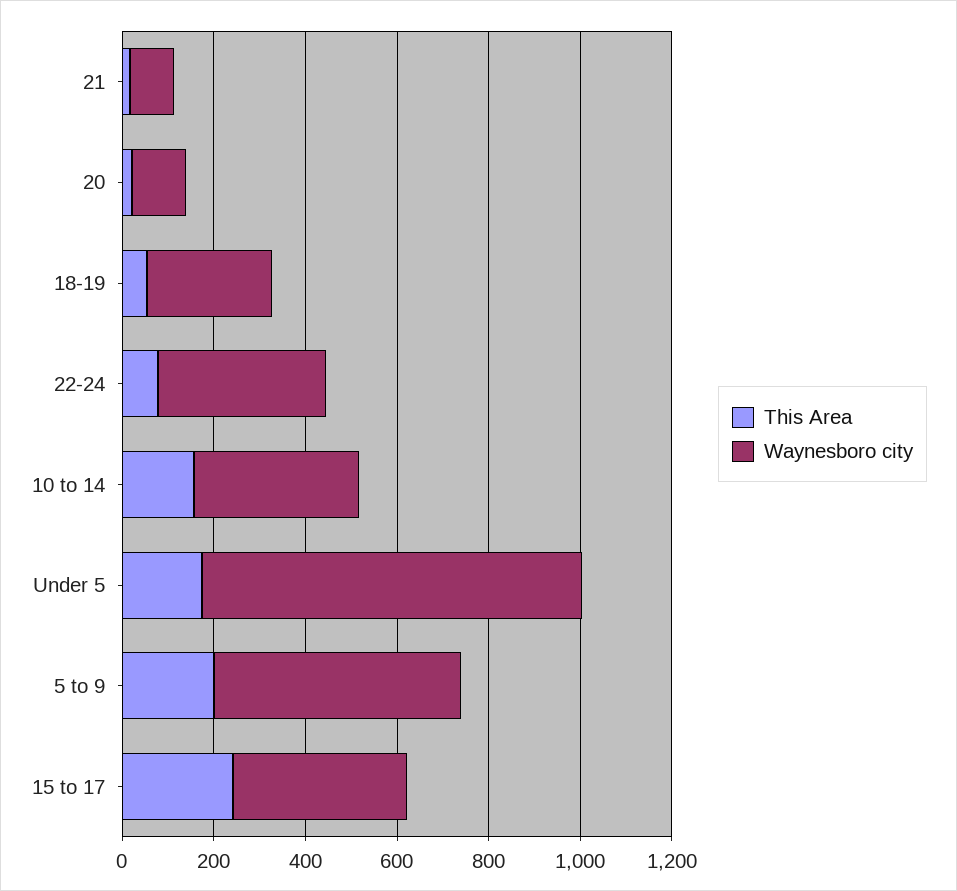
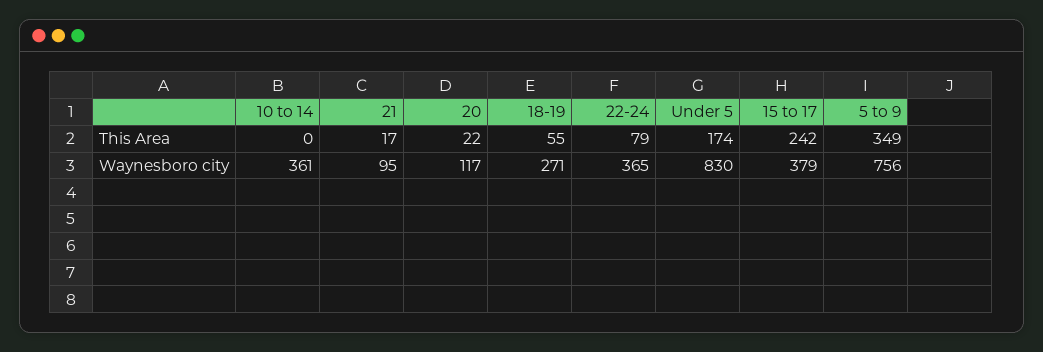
  {
    "This Area": {
      "21": 17,
      "20": 22,
      "18-19": 55,
      "22-24": 79,
-     "10 to 14": 150,
+     "10 to 14": 0,
      "Under 5": 174,
-     "5 to 9": 200,
+     "5 to 9": 349,
      "15 to 17": 242
    },
    "Waynesboro city": {
      "21": 95,
      "20": 117,
      "18-19": 271,
      "22-24": 365,
      "10 to 14": 361,
      "Under 5": 830,
-     "5 to 9": 550,
+     "5 to 9": 756,
      "15 to 17": 379
    }
  }

